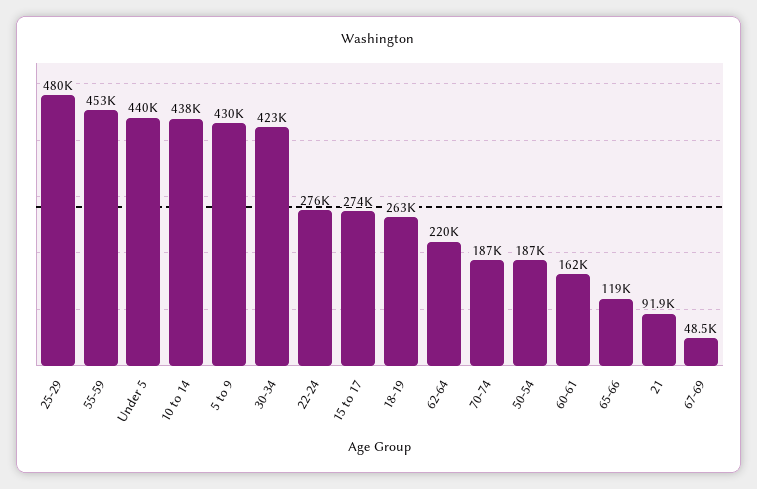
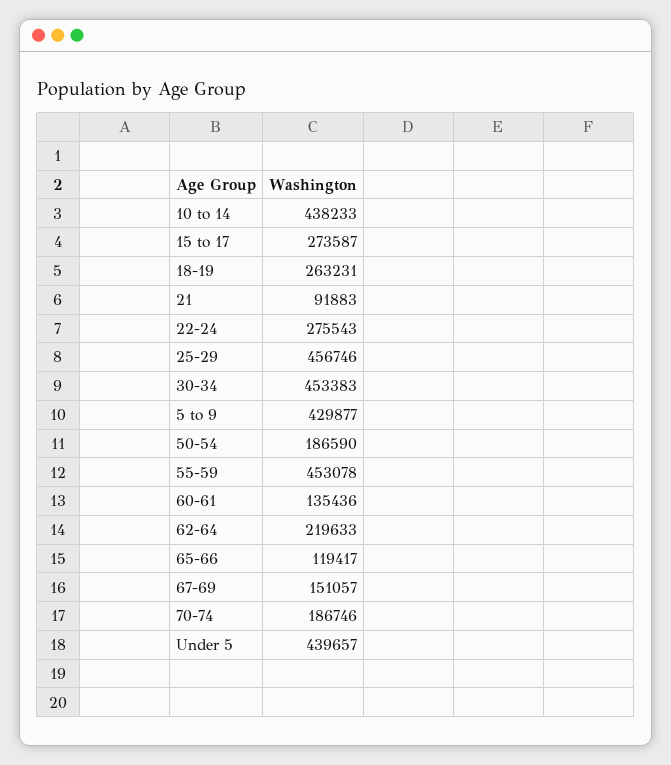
  {
-   "25-29": 480000,
+   "25-29": 456746,
    "55-59": 453078,
    "Under 5": 439657,
    "10 to 14": 438233,
    "5 to 9": 429877,
-   "30-34": 423000,
+   "30-34": 453383,
    "22-24": 275543,
    "15 to 17": 273587,
    "18-19": 263231,
    "62-64": 219633,
    "70-74": 186746,
    "50-54": 186590,
-   "60-61": 162000,
+   "60-61": 135436,
    "65-66": 119417,
    "21": 91883,
-   "67-69": 48500
+   "67-69": 151057
  }

